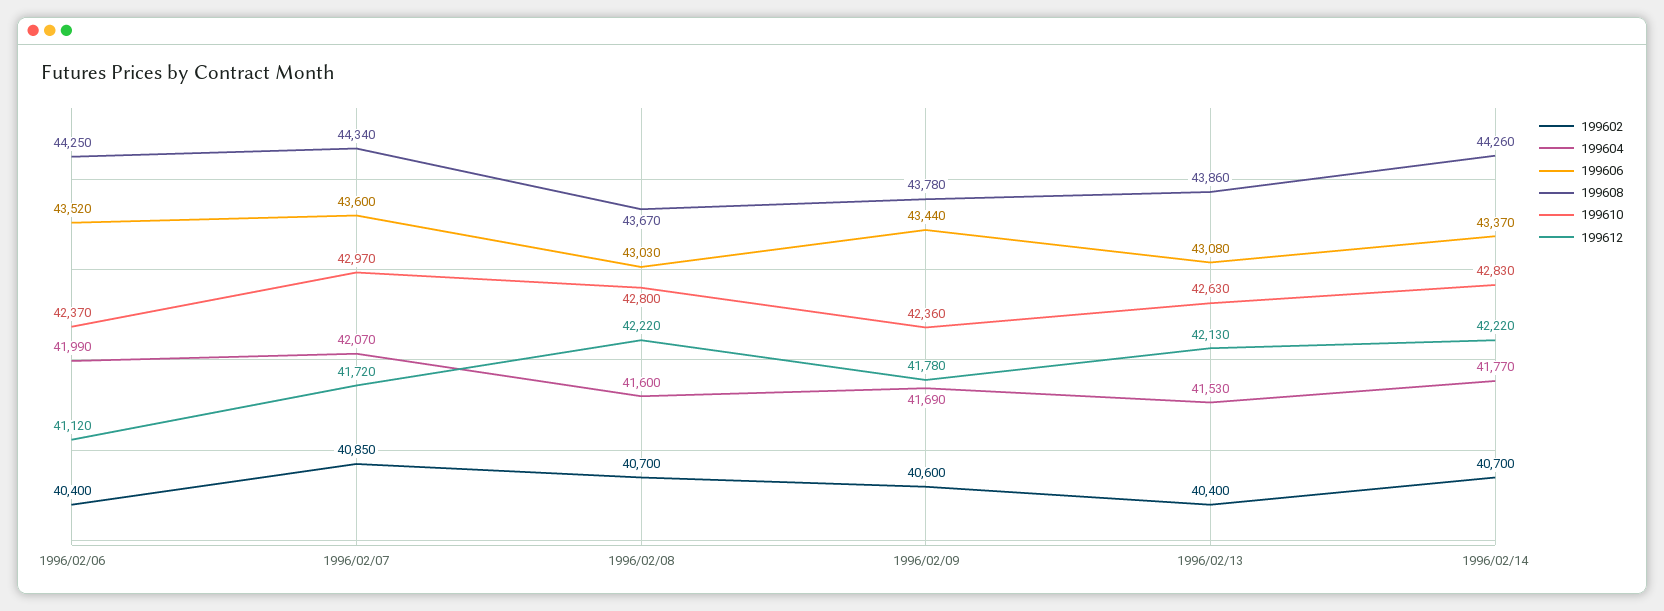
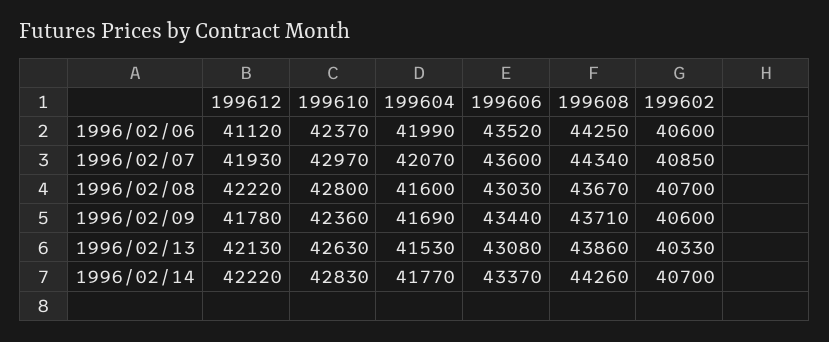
  {
    "199602": {
-     "1996/02/06": 40400,
+     "1996/02/06": 40600,
      "1996/02/07": 40850,
      "1996/02/08": 40700,
      "1996/02/09": 40600,
-     "1996/02/13": 40400,
+     "1996/02/13": 40330,
      "1996/02/14": 40700
    },
    "199604": {
      "1996/02/06": 41990,
      "1996/02/07": 42070,
      "1996/02/08": 41600,
      "1996/02/09": 41690,
      "1996/02/13": 41530,
      "1996/02/14": 41770
    },
    "199606": {
      "1996/02/06": 43520,
      "1996/02/07": 43600,
      "1996/02/08": 43030,
      "1996/02/09": 43440,
      "1996/02/13": 43080,
      "1996/02/14": 43370
    },
    "199608": {
      "1996/02/06": 44250,
      "1996/02/07": 44340,
      "1996/02/08": 43670,
-     "1996/02/09": 43780,
+     "1996/02/09": 43710,
      "1996/02/13": 43860,
      "1996/02/14": 44260
    },
    "199610": {
      "1996/02/06": 42370,
      "1996/02/07": 42970,
      "1996/02/08": 42800,
      "1996/02/09": 42360,
      "1996/02/13": 42630,
      "1996/02/14": 42830
    },
    "199612": {
      "1996/02/06": 41120,
-     "1996/02/07": 41720,
+     "1996/02/07": 41930,
      "1996/02/08": 42220,
      "1996/02/09": 41780,
      "1996/02/13": 42130,
      "1996/02/14": 42220
    }
  }

